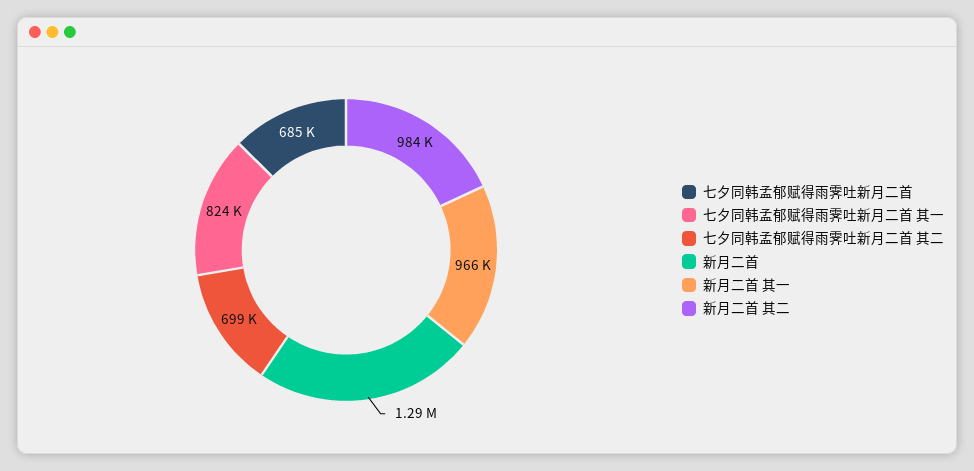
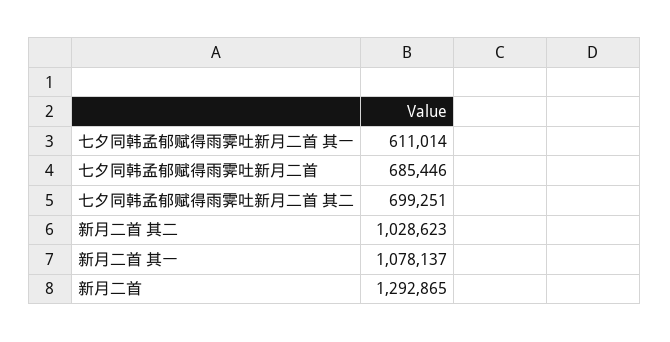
  {
    "七夕同韩孟郁赋得雨霁吐新月二首": 685446,
-   "七夕同韩孟郁赋得雨霁吐新月二首 其一": 824000,
+   "七夕同韩孟郁赋得雨霁吐新月二首 其一": 611014,
    "七夕同韩孟郁赋得雨霁吐新月二首 其二": 699251,
    "新月二首": 1292865,
-   "新月二首 其一": 966000,
+   "新月二首 其一": 1078137,
-   "新月二首 其二": 984000
+   "新月二首 其二": 1028623
  }

